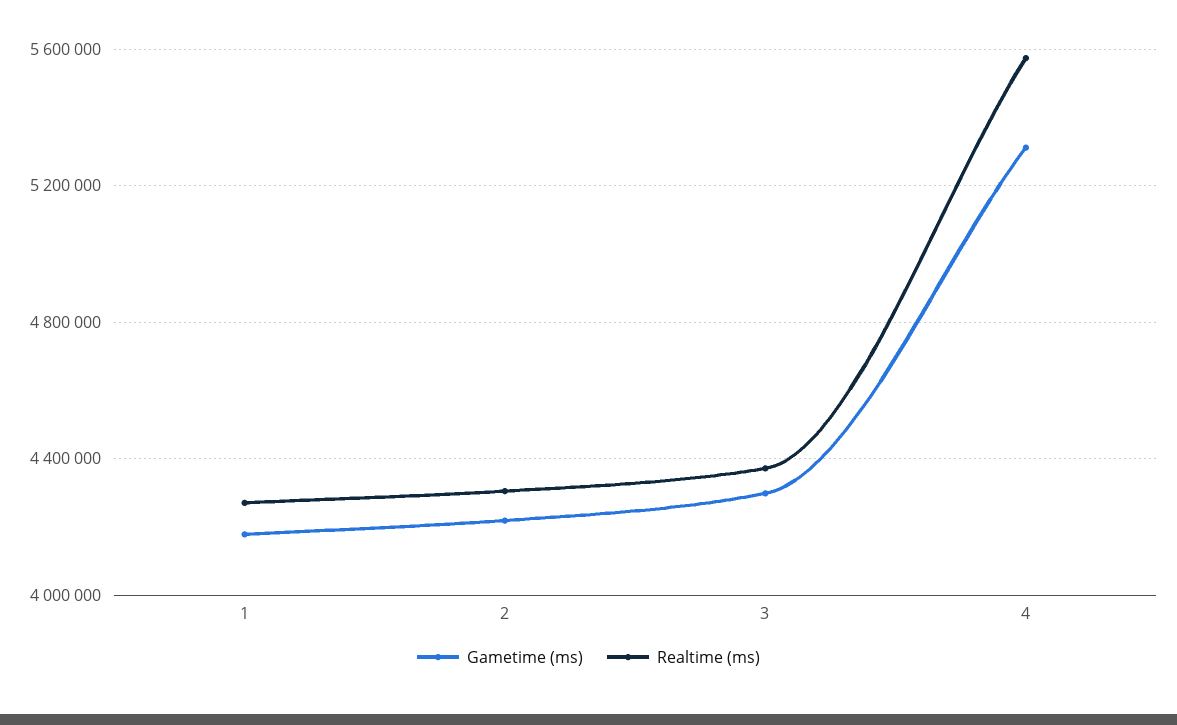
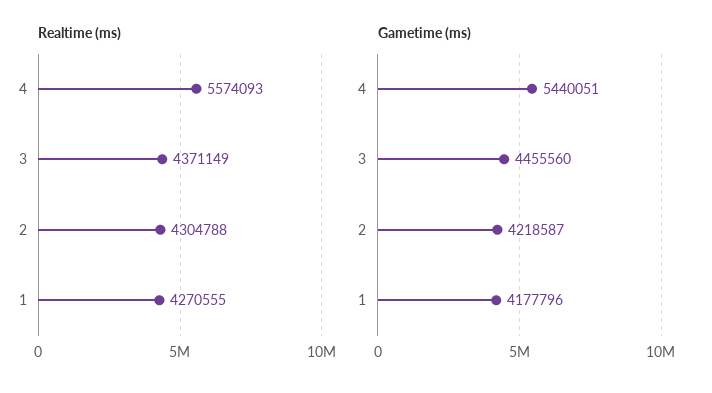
  {
    "Gametime (ms)": {
      "1": 4177796,
      "2": 4218587,
-     "3": 4300000,
+     "3": 4455560,
-     "4": 5300000
+     "4": 5440051
    },
    "Realtime (ms)": {
      "1": 4270555,
      "2": 4304788,
      "3": 4371149,
      "4": 5574093
    }
  }

